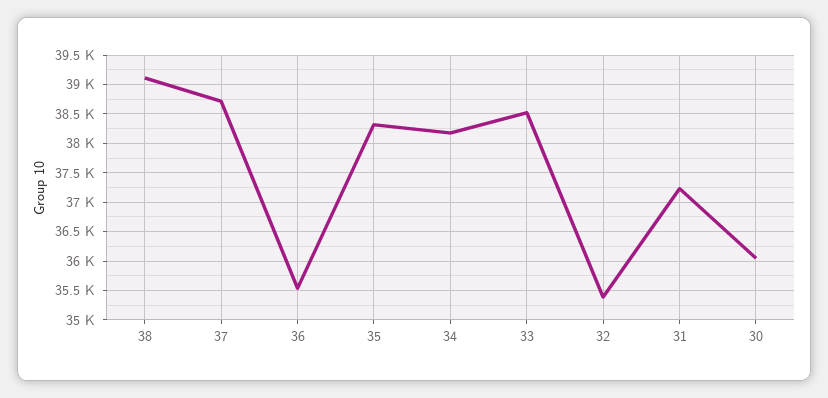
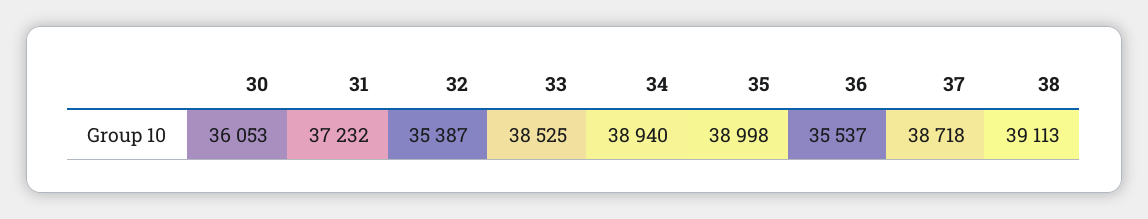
  {
    "38": 39113,
    "37": 38718,
    "36": 35537,
-   "35": 38250,
+   "35": 38998,
-   "34": 38250,
+   "34": 38940,
    "33": 38525,
    "32": 35387,
    "31": 37232,
    "30": 36053
  }

